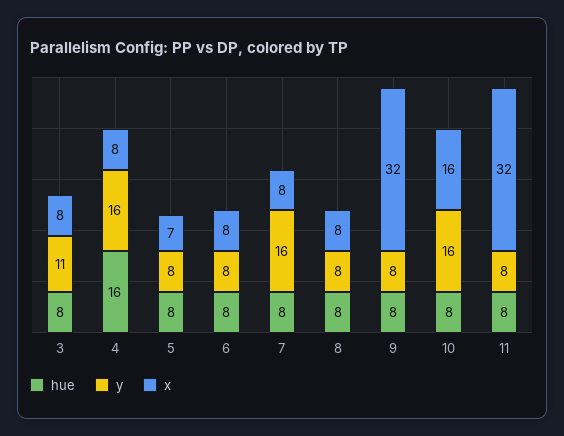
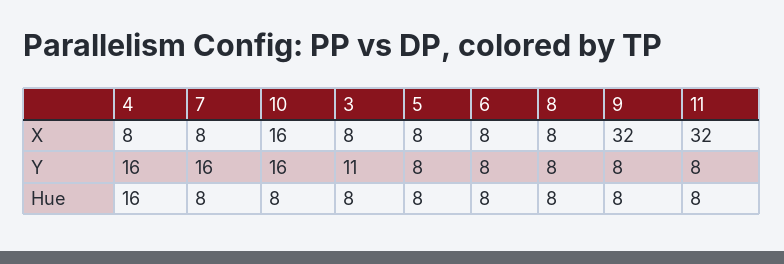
  {
    "hue": {
      "3": 8,
      "4": 16,
      "5": 8,
      "6": 8,
      "7": 8,
      "8": 8,
      "9": 8,
      "10": 8,
      "11": 8
    },
    "y": {
      "3": 11,
      "4": 16,
      "5": 8,
      "6": 8,
      "7": 16,
      "8": 8,
      "9": 8,
      "10": 16,
      "11": 8
    },
    "x": {
      "3": 8,
      "4": 8,
-     "5": 7,
+     "5": 8,
      "6": 8,
      "7": 8,
      "8": 8,
      "9": 32,
      "10": 16,
      "11": 32
    }
  }

